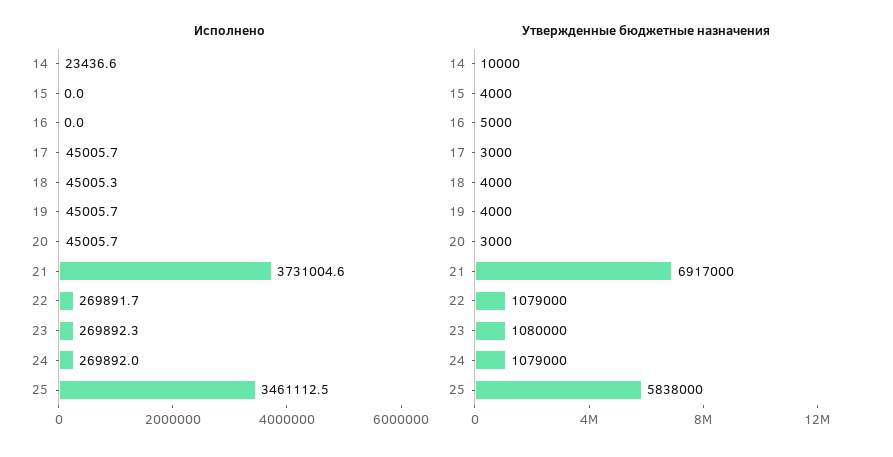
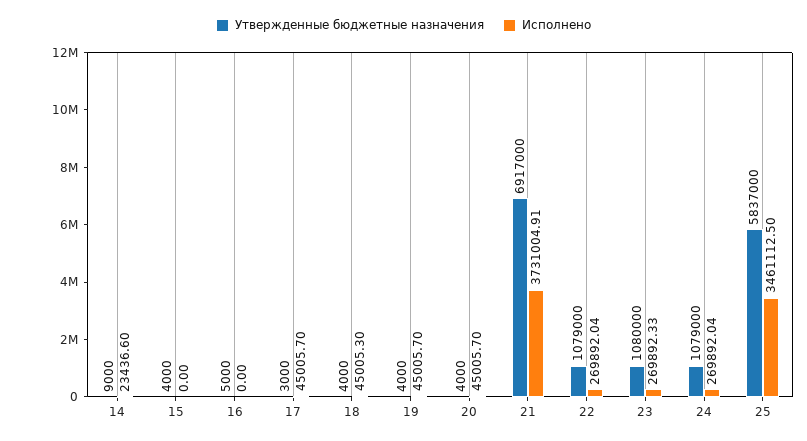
  {
    "Исполнено": {
      "14": 23436.6,
      "15": 0,
      "16": 0,
      "17": 45005.7,
      "18": 45005.3,
      "19": 45005.7,
      "20": 45005.7,
-     "21": 3731004.6,
+     "21": 3731004.91,
-     "22": 269891.7,
+     "22": 269892.04,
      "23": 269892.33,
      "24": 269892.04,
      "25": 3461112.5
    },
    "Утвержденные бюджетные назначения": {
-     "14": 10000,
+     "14": 9000,
      "15": 4000,
      "16": 5000,
      "17": 3000,
      "18": 4000,
      "19": 4000,
-     "20": 3000,
+     "20": 4000,
      "21": 6917000,
      "22": 1079000,
      "23": 1080000,
      "24": 1079000,
-     "25": 5838000
+     "25": 5837000
    }
  }

